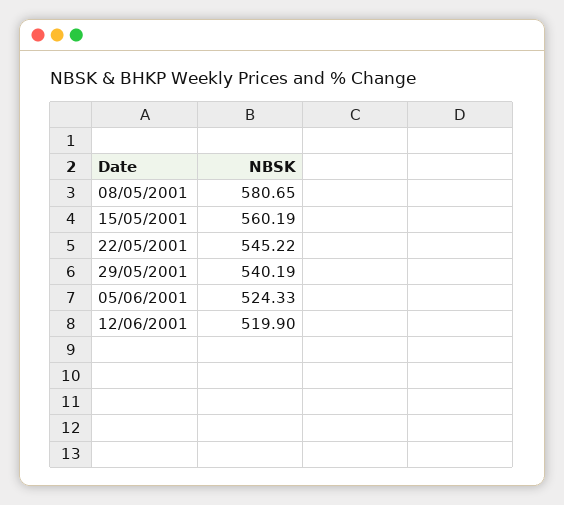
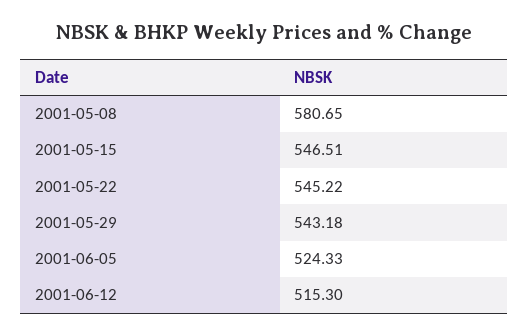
  {
    "08/05/2001": 580.65,
-   "15/05/2001": 560.19,
+   "15/05/2001": 546.51,
    "22/05/2001": 545.22,
-   "29/05/2001": 540.19,
+   "29/05/2001": 543.18,
    "05/06/2001": 524.33,
-   "12/06/2001": 519.9
+   "12/06/2001": 515.3
  }

